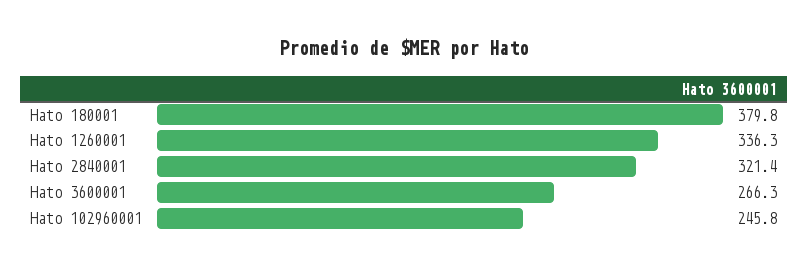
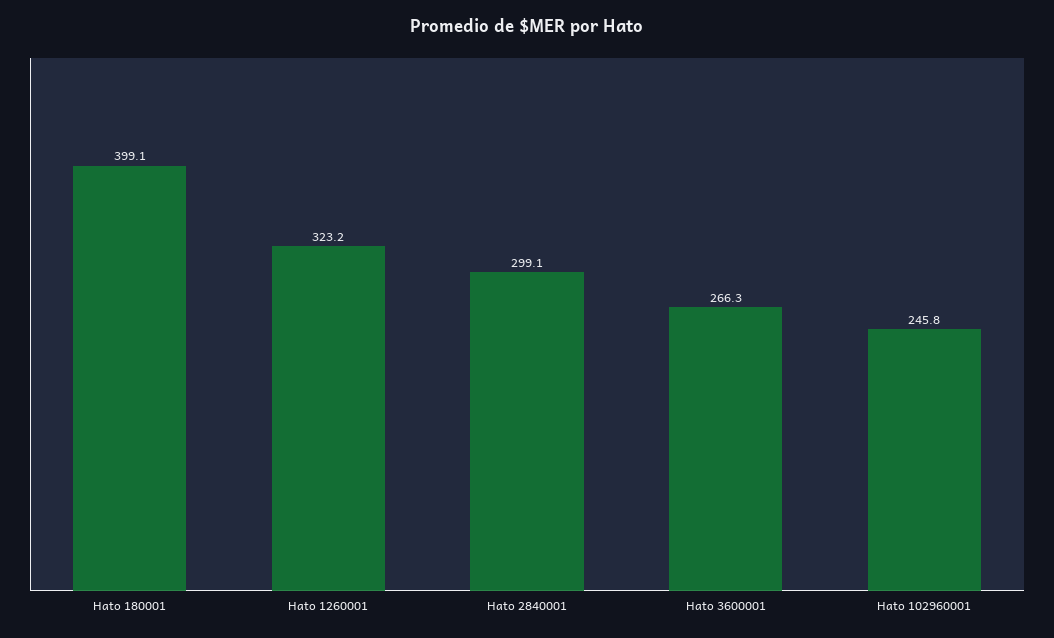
  {
-   "Hato 180001": 379.8,
+   "Hato 180001": 399.1,
-   "Hato 1260001": 336.3,
+   "Hato 1260001": 323.2,
-   "Hato 2840001": 321.4,
+   "Hato 2840001": 299.1,
    "Hato 3600001": 266.3,
    "Hato 102960001": 245.8
  }

